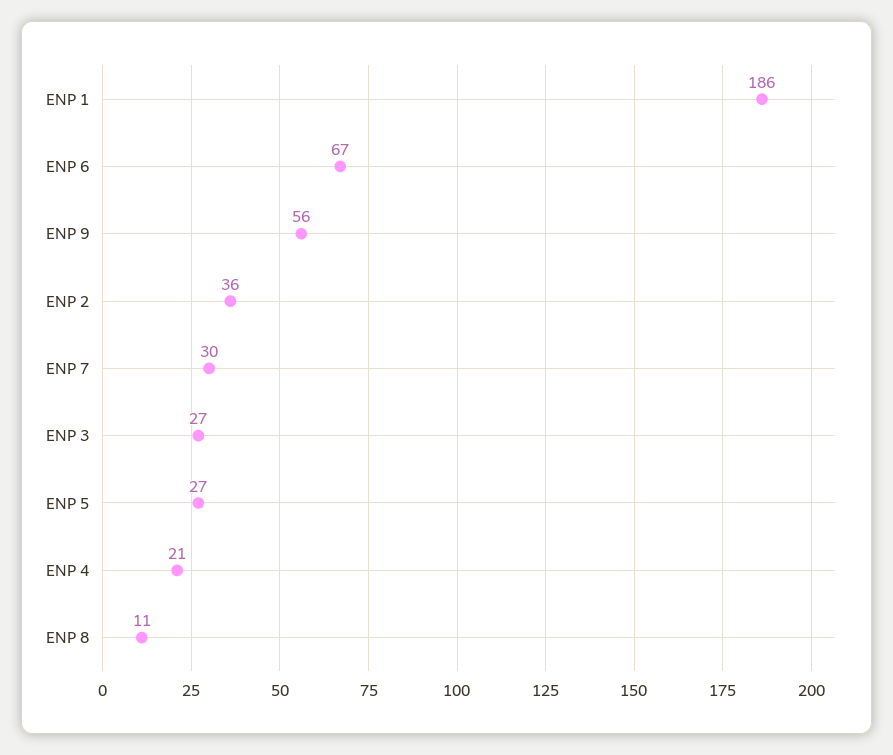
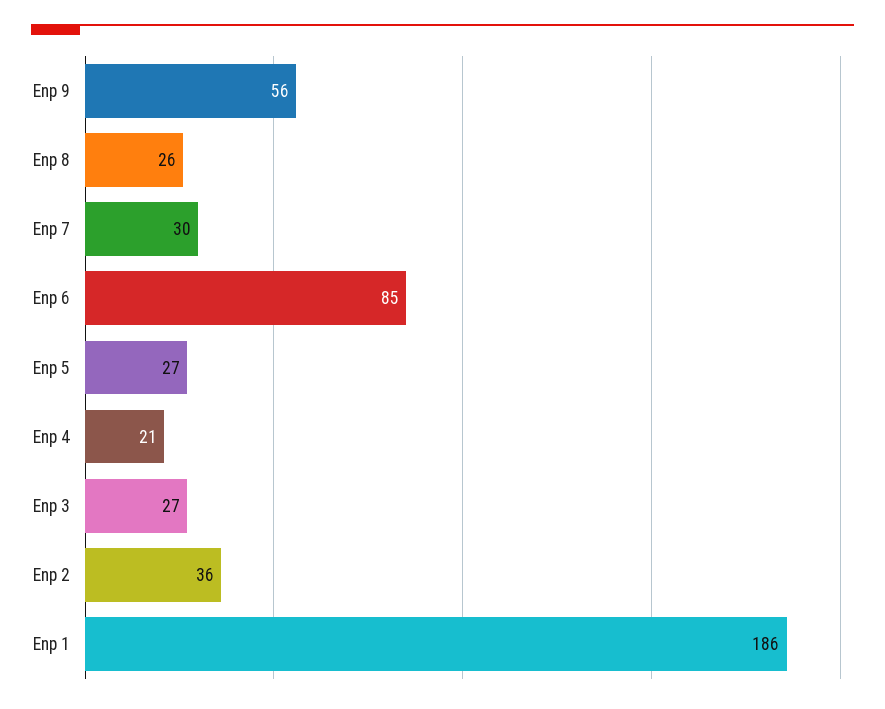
  {
    "ENP 1": 186,
-   "ENP 6": 67,
+   "ENP 6": 85,
    "ENP 9": 56,
    "ENP 2": 36,
    "ENP 7": 30,
    "ENP 3": 27,
    "ENP 5": 27,
    "ENP 4": 21,
-   "ENP 8": 11
+   "ENP 8": 26
  }

